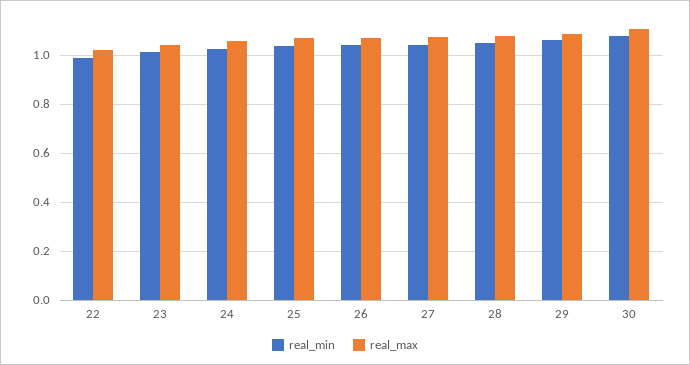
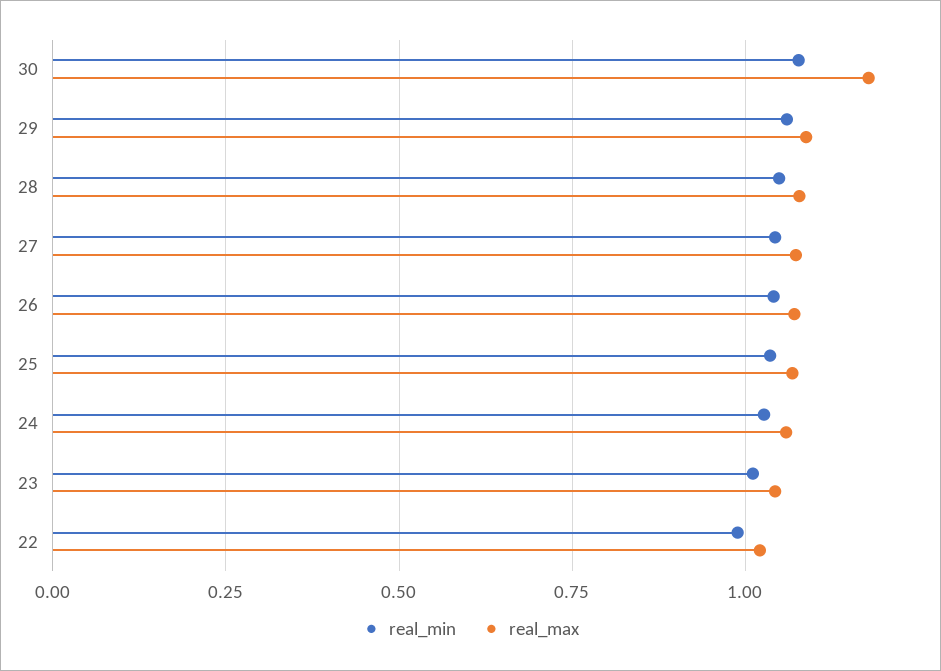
  {
    "real_min": {
      "22": 1,
      "23": 1,
      "24": 1.025,
      "25": 1.025,
      "26": 1.05,
      "27": 1.05,
      "28": 1.05,
      "29": 1.05,
      "30": 1.075
    },
    "real_max": {
      "22": 1.025,
      "23": 1.05,
      "24": 1.05,
      "25": 1.075,
      "26": 1.075,
      "27": 1.075,
      "28": 1.075,
      "29": 1.1,
-     "30": 1.1
+     "30": 1.175
    }
  }

